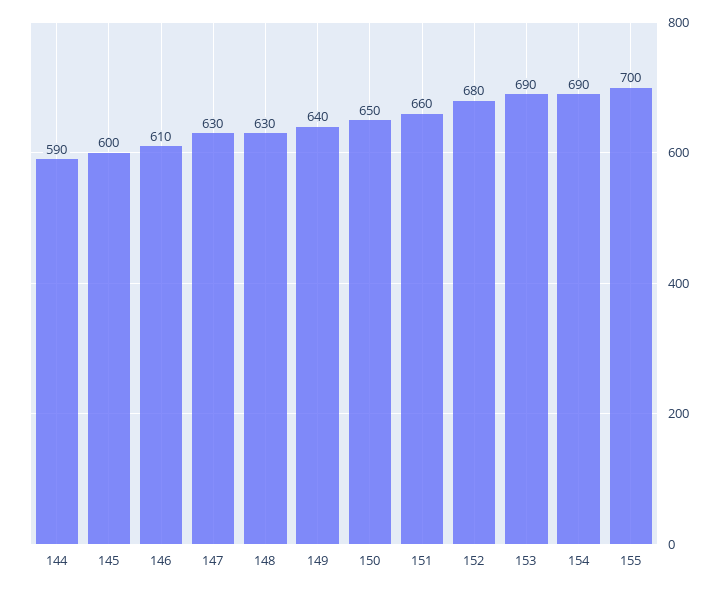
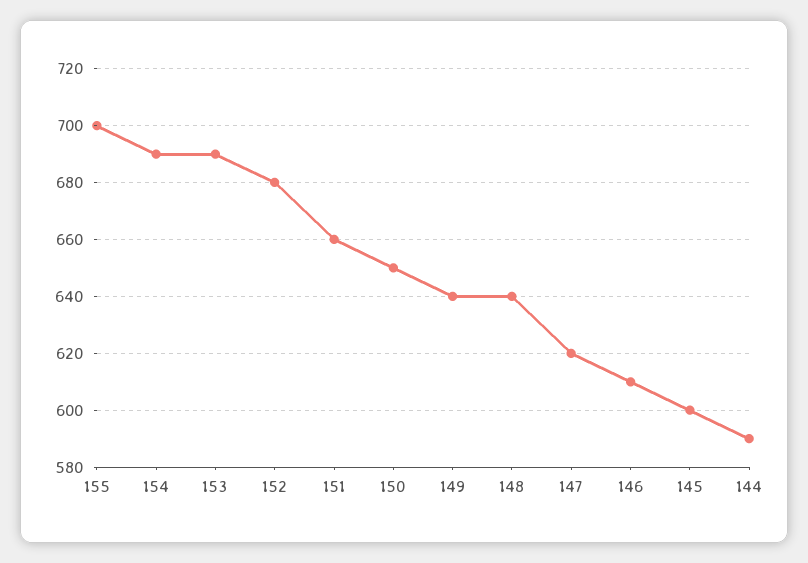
  {
    "144": 590,
    "145": 600,
    "146": 610,
-   "147": 630,
+   "147": 620,
-   "148": 630,
+   "148": 640,
    "149": 640,
    "150": 650,
    "151": 660,
    "152": 680,
    "153": 690,
    "154": 690,
    "155": 700
  }

